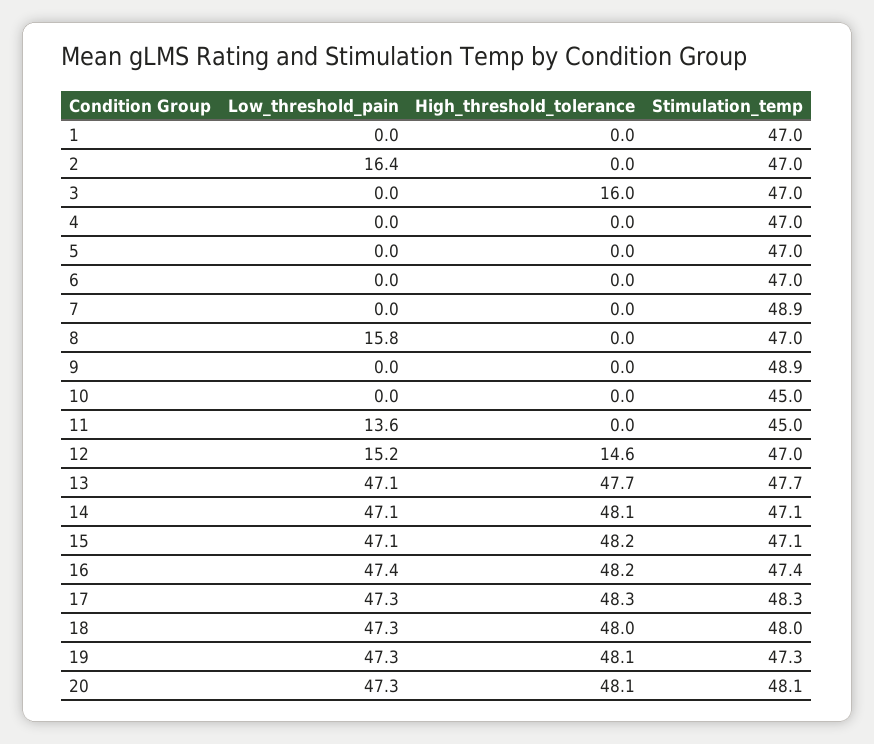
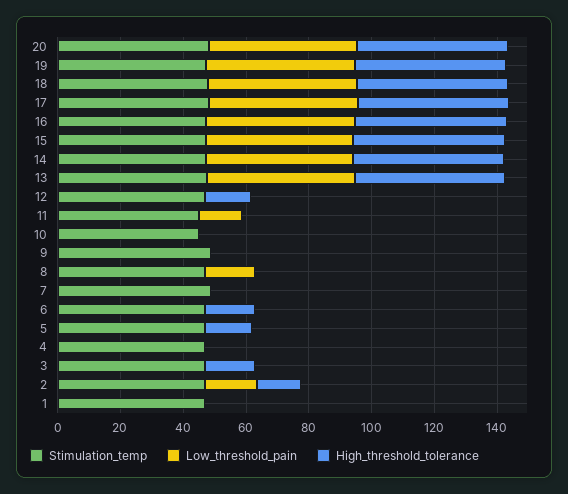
  {
    "Low_threshold_pain": {
      "1": 0,
      "2": 16.4,
      "3": 0,
      "4": 0,
      "5": 0,
      "6": 0,
      "7": 0,
      "8": 15.8,
      "9": 0,
      "10": 0,
      "11": 13.6,
-     "12": 15.2,
+     "12": 0,
      "13": 47.1,
      "14": 47.1,
      "15": 47.1,
      "16": 47.4,
      "17": 47.3,
      "18": 47.3,
      "19": 47.3,
      "20": 47.3
    },
    "High_threshold_tolerance": {
      "1": 0,
-     "2": 0,
+     "2": 15,
      "3": 16,
      "4": 0,
-     "5": 0,
+     "5": 15,
-     "6": 0,
+     "6": 15,
      "7": 0,
      "8": 0,
      "9": 0,
      "10": 0,
      "11": 0,
      "12": 14.6,
      "13": 47.7,
      "14": 48.1,
      "15": 48.2,
      "16": 48.2,
      "17": 48.3,
      "18": 48,
      "19": 48.1,
      "20": 48.1
    },
    "Stimulation_temp": {
      "1": 47,
      "2": 47,
      "3": 47,
      "4": 47,
      "5": 47,
      "6": 47,
      "7": 48.9,
      "8": 47,
      "9": 48.9,
      "10": 45,
      "11": 45,
      "12": 47,
      "13": 47.7,
      "14": 47.1,
      "15": 47.1,
      "16": 47.4,
      "17": 48.3,
      "18": 48,
      "19": 47.3,
      "20": 48.1
    }
  }

